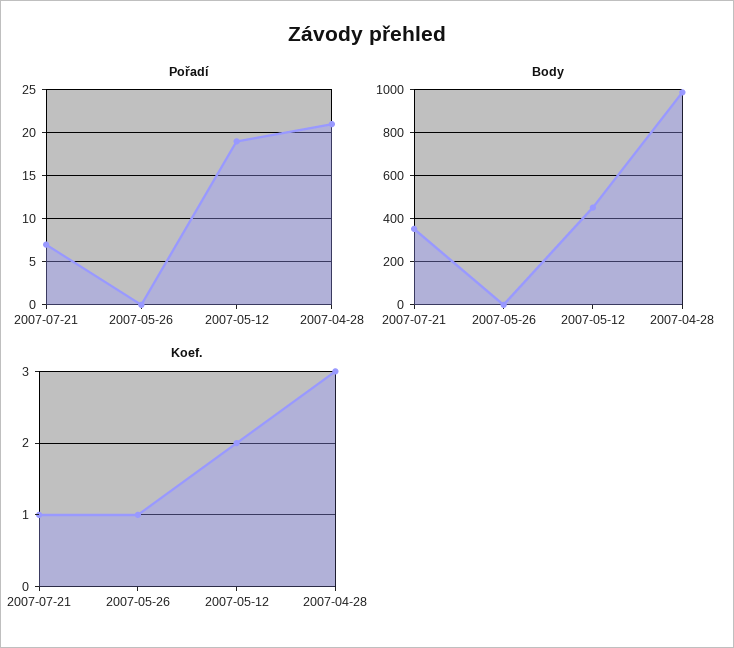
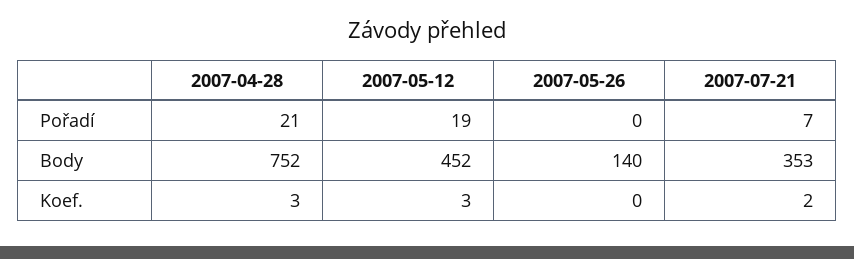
  {
    "Pořadí": {
      "2007-07-21": 7,
      "2007-05-26": 0,
      "2007-05-12": 19,
      "2007-04-28": 21
    },
    "Body": {
      "2007-07-21": 353,
-     "2007-05-26": 0,
+     "2007-05-26": 140,
      "2007-05-12": 452,
-     "2007-04-28": 1000
+     "2007-04-28": 752
    },
    "Koef.": {
-     "2007-07-21": 1,
+     "2007-07-21": 2,
-     "2007-05-26": 1,
+     "2007-05-26": 0,
-     "2007-05-12": 2,
+     "2007-05-12": 3,
      "2007-04-28": 3
    }
  }

